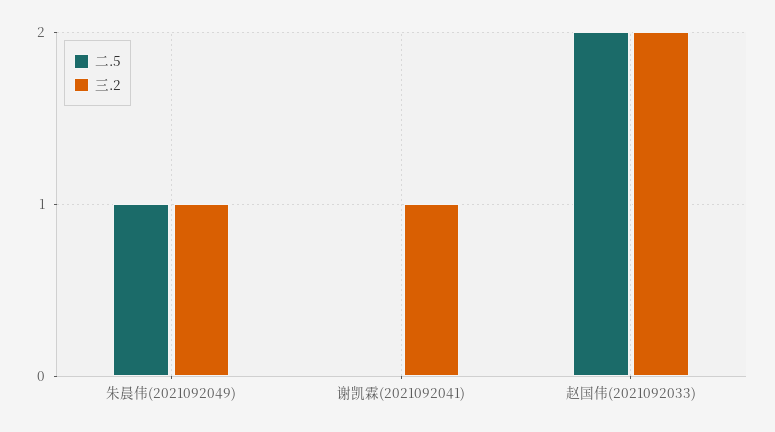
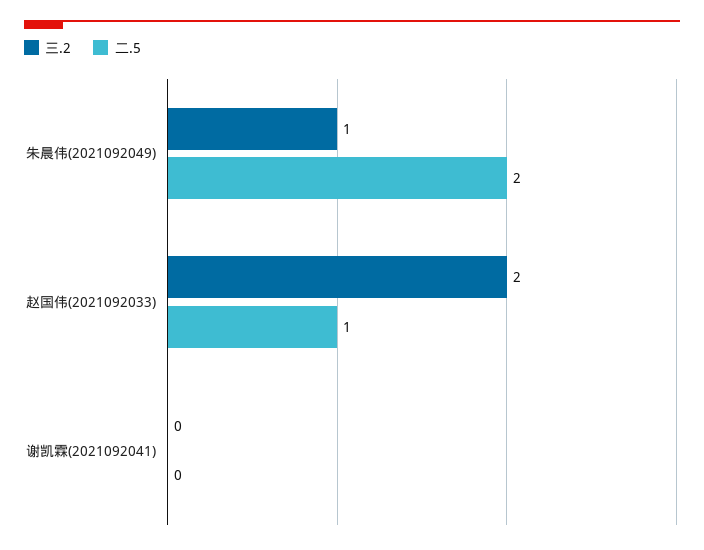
  {
    "二.5": {
-     "朱晨伟(2021092049)": 1,
+     "朱晨伟(2021092049)": 2,
      "谢凯霖(2021092041)": 0,
-     "赵国伟(2021092033)": 2
+     "赵国伟(2021092033)": 1
    },
    "三.2": {
      "朱晨伟(2021092049)": 1,
-     "谢凯霖(2021092041)": 1,
+     "谢凯霖(2021092041)": 0,
      "赵国伟(2021092033)": 2
    }
  }

